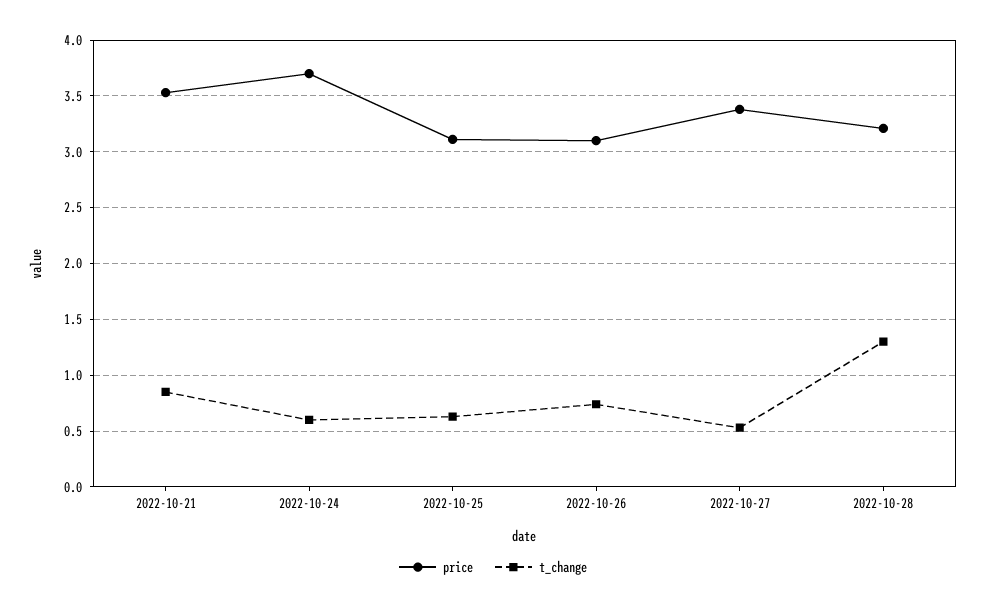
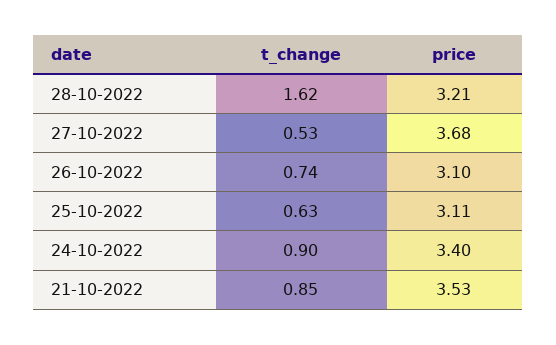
  {
    "price": {
      "2022-10-21": 3.53,
-     "2022-10-24": 3.7,
+     "2022-10-24": 3.4,
      "2022-10-25": 3.11,
      "2022-10-26": 3.1,
-     "2022-10-27": 3.4,
+     "2022-10-27": 3.68,
      "2022-10-28": 3.21
    },
    "t_change": {
      "2022-10-21": 0.85,
-     "2022-10-24": 0.6,
+     "2022-10-24": 0.9,
      "2022-10-25": 0.63,
      "2022-10-26": 0.74,
      "2022-10-27": 0.53,
-     "2022-10-28": 1.3
+     "2022-10-28": 1.62
    }
  }

